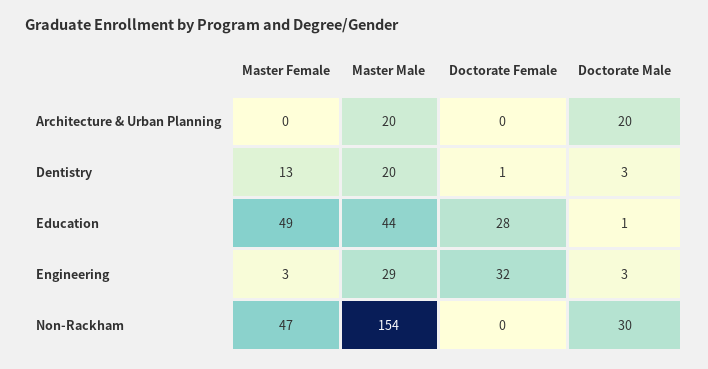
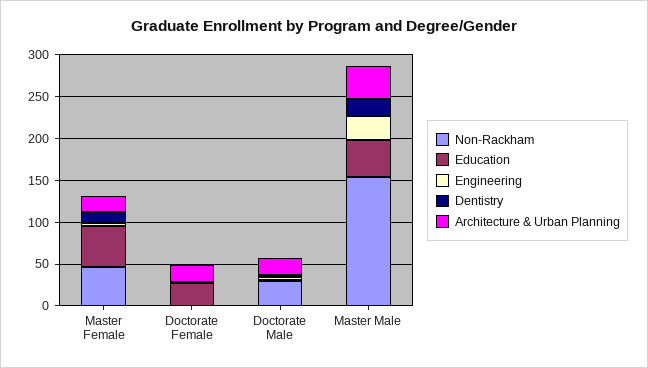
  {
    "Architecture & Urban Planning": {
-     "Master Female": 0,
+     "Master Female": 20,
-     "Master Male": 20,
+     "Master Male": 40,
-     "Doctorate Female": 0,
+     "Doctorate Female": 20,
      "Doctorate Male": 20
    },
    "Dentistry": {
      "Master Female": 13,
      "Master Male": 20,
      "Doctorate Female": 1,
      "Doctorate Male": 3
    },
    "Education": {
      "Master Female": 49,
      "Master Male": 44,
      "Doctorate Female": 28,
      "Doctorate Male": 1
    },
    "Engineering": {
      "Master Female": 3,
      "Master Male": 29,
-     "Doctorate Female": 32,
+     "Doctorate Female": 0,
      "Doctorate Male": 3
    },
    "Non-Rackham": {
      "Master Female": 47,
      "Master Male": 154,
      "Doctorate Female": 0,
      "Doctorate Male": 30
    }
  }

